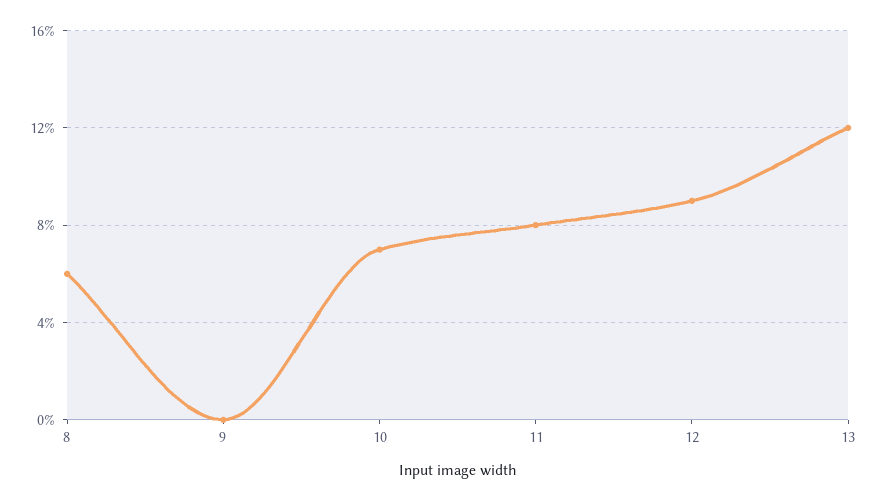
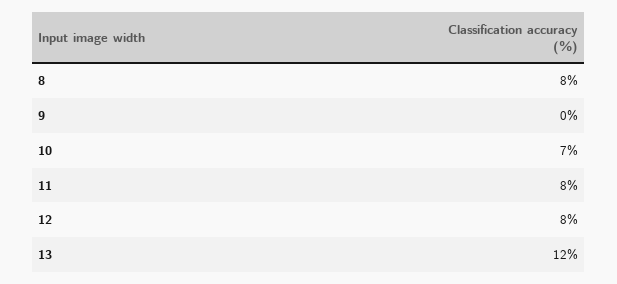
  {
-   "8": 6,
+   "8": 8,
    "9": 0,
    "10": 7,
    "11": 8,
-   "12": 9,
+   "12": 8,
    "13": 12
  }

